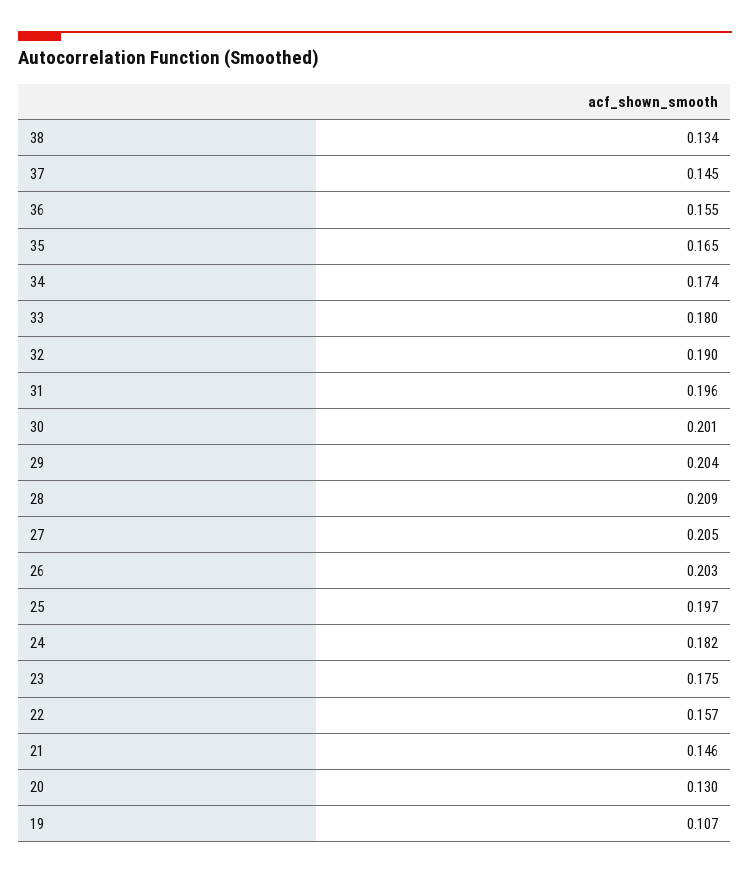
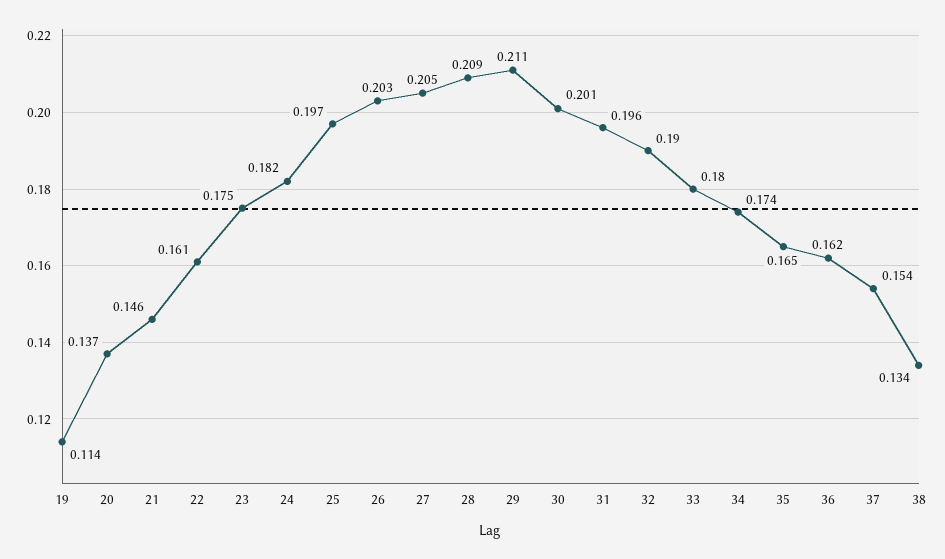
  {
    "38": 0.134,
-   "37": 0.145,
+   "37": 0.154,
-   "36": 0.155,
+   "36": 0.162,
    "35": 0.165,
    "34": 0.174,
    "33": 0.18,
    "32": 0.19,
    "31": 0.196,
    "30": 0.201,
-   "29": 0.204,
+   "29": 0.211,
    "28": 0.209,
    "27": 0.205,
    "26": 0.203,
    "25": 0.197,
    "24": 0.182,
    "23": 0.175,
-   "22": 0.157,
+   "22": 0.161,
    "21": 0.146,
-   "20": 0.13,
+   "20": 0.137,
-   "19": 0.107
+   "19": 0.114
  }

